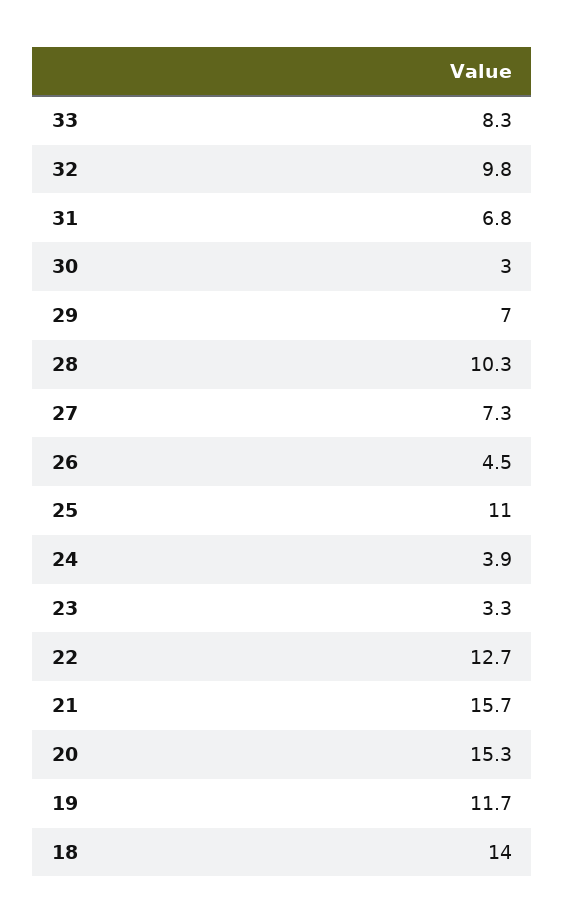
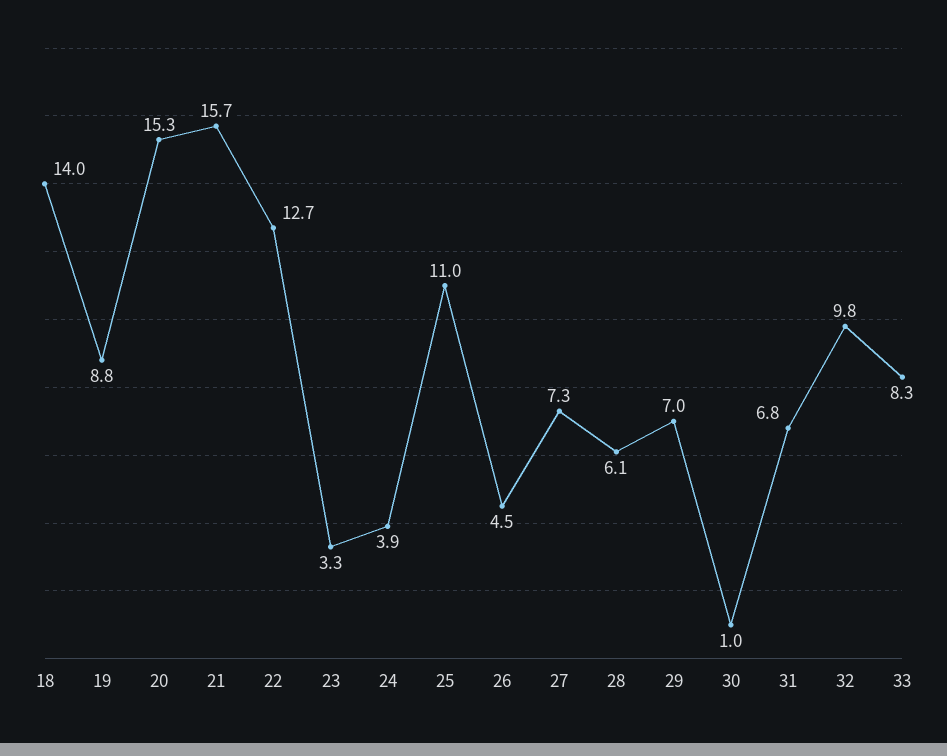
  {
    "33": 8.3,
    "32": 9.8,
    "31": 6.8,
-   "30": 3,
+   "30": 1,
    "29": 7,
-   "28": 10.3,
+   "28": 6.1,
    "27": 7.3,
    "26": 4.5,
    "25": 11,
    "24": 3.9,
    "23": 3.3,
    "22": 12.7,
    "21": 15.7,
    "20": 15.3,
-   "19": 11.7,
+   "19": 8.8,
    "18": 14
  }

